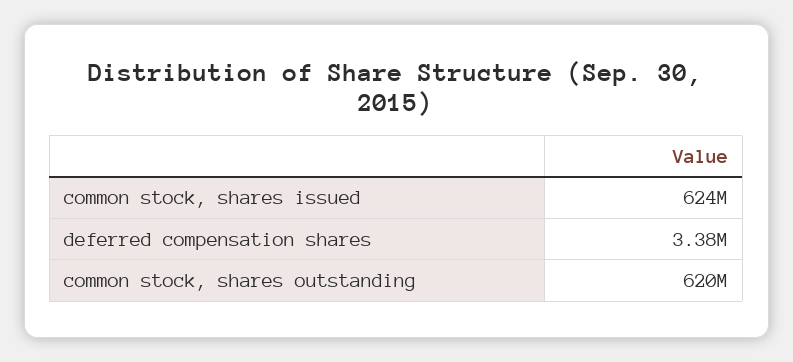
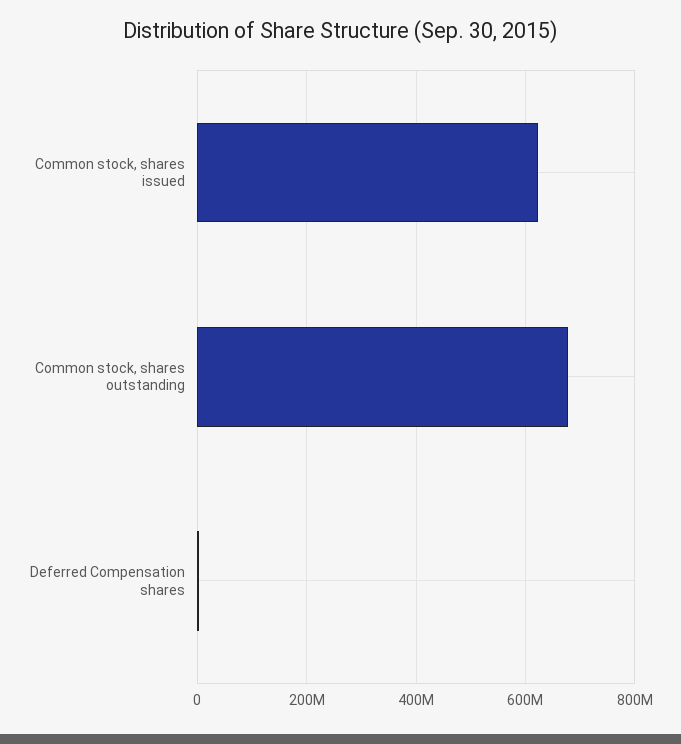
  {
    "common stock, shares issued": 624000000,
    "deferred compensation shares": 3380000,
-   "common stock, shares outstanding": 620000000
+   "common stock, shares outstanding": 680000000
  }

